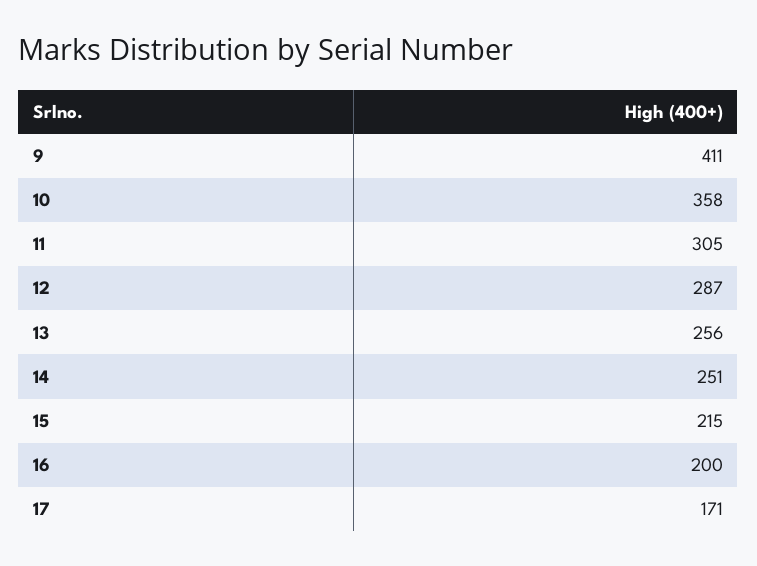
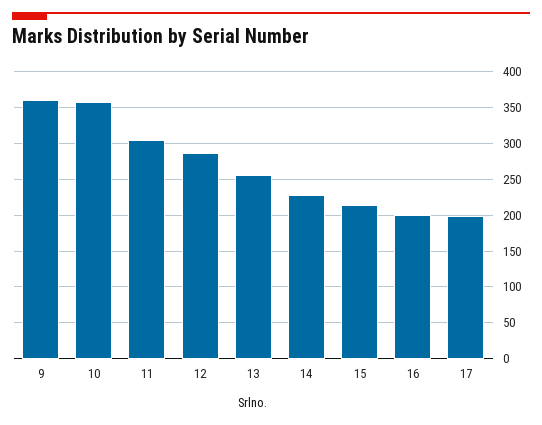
  {
-   "9": 411,
+   "9": 360,
    "10": 358,
    "11": 305,
    "12": 287,
    "13": 256,
-   "14": 251,
+   "14": 230,
    "15": 215,
    "16": 200,
-   "17": 171
+   "17": 200
  }

